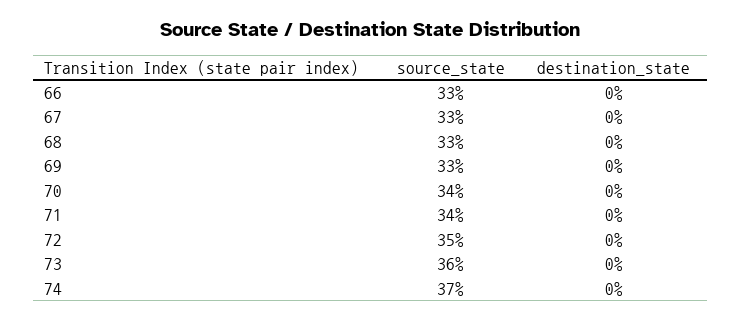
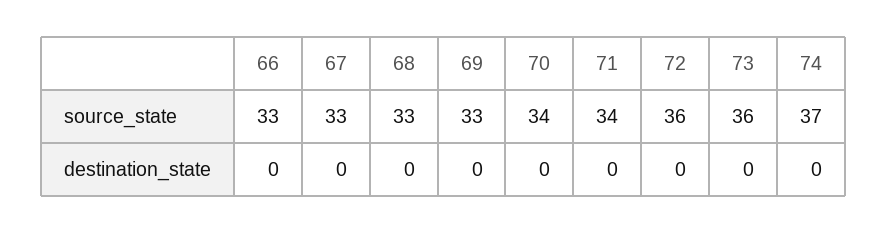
  {
    "source_state": {
      "66": 33,
      "67": 33,
      "68": 33,
      "69": 33,
      "70": 34,
      "71": 34,
-     "72": 35,
+     "72": 36,
      "73": 36,
      "74": 37
    },
    "destination_state": {
      "66": 0,
      "67": 0,
      "68": 0,
      "69": 0,
      "70": 0,
      "71": 0,
      "72": 0,
      "73": 0,
      "74": 0
    }
  }

